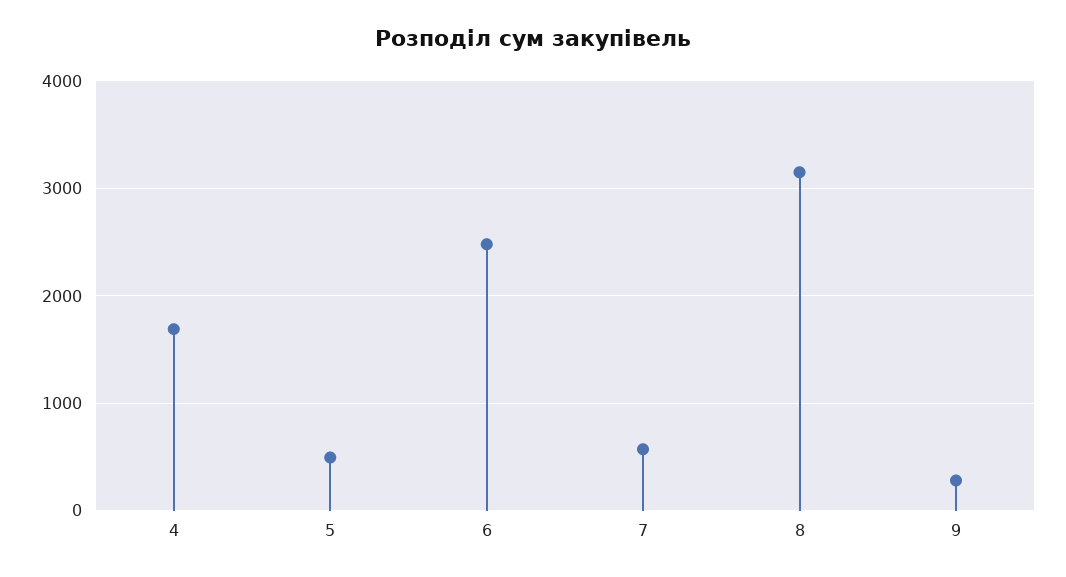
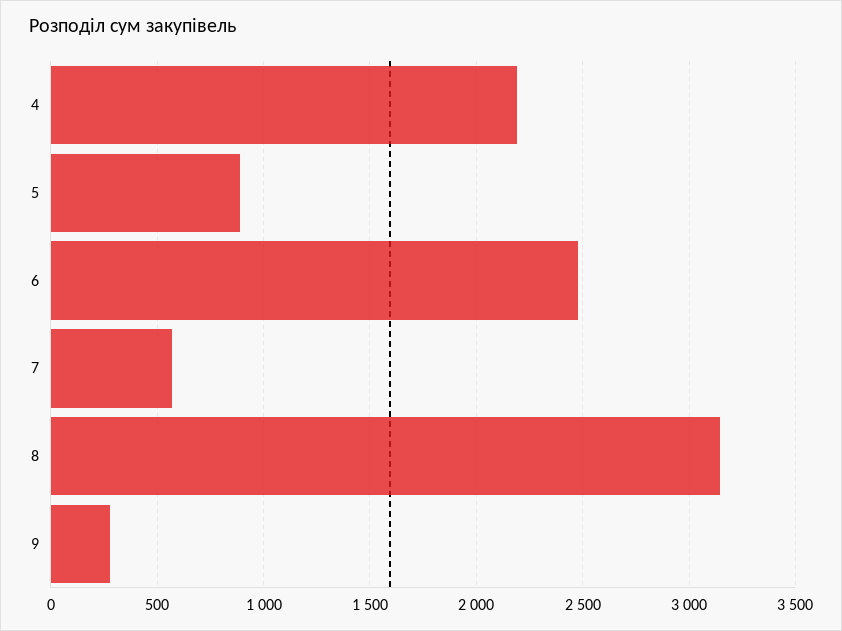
  {
-   "4": 1700,
+   "4": 2200,
-   "5": 500,
+   "5": 900,
    "6": 2500,
    "7": 550,
    "8": 3150,
    "9": 300
  }

